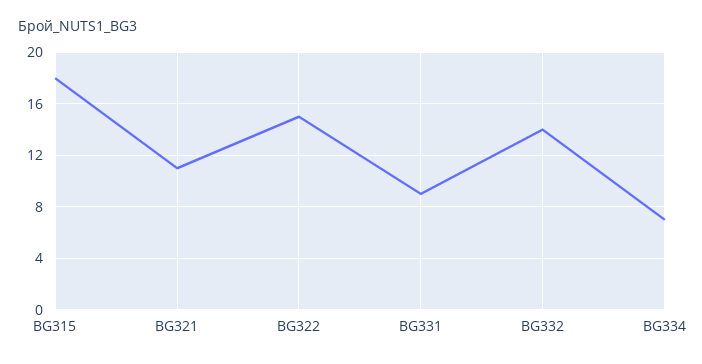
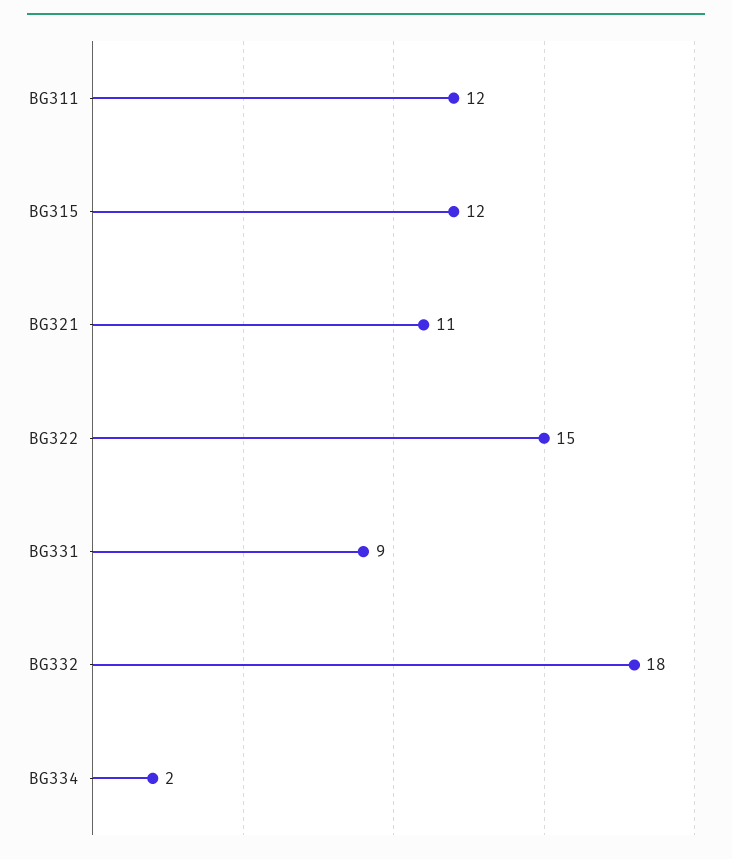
  {
-   "BG315": 18,
+   "BG315": 12,
    "BG321": 11,
    "BG322": 15,
    "BG331": 9,
-   "BG332": 14,
+   "BG332": 18,
-   "BG334": 7
+   "BG334": 2,
+   "BG311": 12
  }

